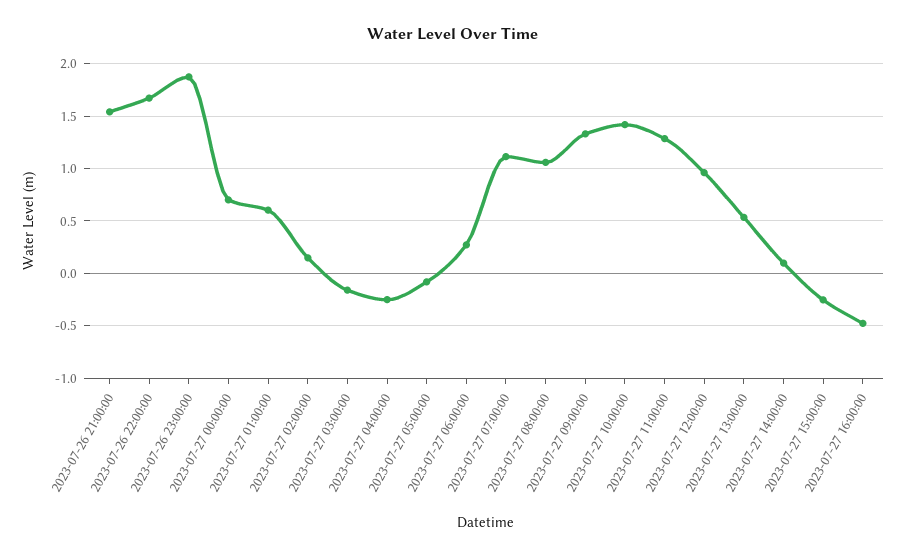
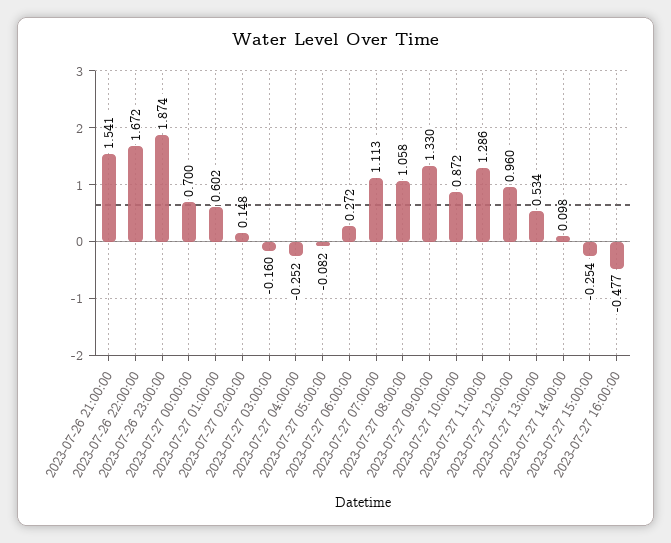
  {
    "2023-07-26 21:00:00": 1.541,
    "2023-07-26 22:00:00": 1.672,
    "2023-07-26 23:00:00": 1.874,
    "2023-07-27 00:00:00": 0.7,
    "2023-07-27 01:00:00": 0.602,
    "2023-07-27 02:00:00": 0.148,
    "2023-07-27 03:00:00": -0.16,
    "2023-07-27 04:00:00": -0.252,
    "2023-07-27 05:00:00": -0.082,
    "2023-07-27 06:00:00": 0.272,
    "2023-07-27 07:00:00": 1.113,
    "2023-07-27 08:00:00": 1.058,
    "2023-07-27 09:00:00": 1.33,
-   "2023-07-27 10:00:00": 1.4,
+   "2023-07-27 10:00:00": 0.872,
    "2023-07-27 11:00:00": 1.286,
    "2023-07-27 12:00:00": 0.96,
    "2023-07-27 13:00:00": 0.534,
    "2023-07-27 14:00:00": 0.098,
    "2023-07-27 15:00:00": -0.254,
    "2023-07-27 16:00:00": -0.477
  }

